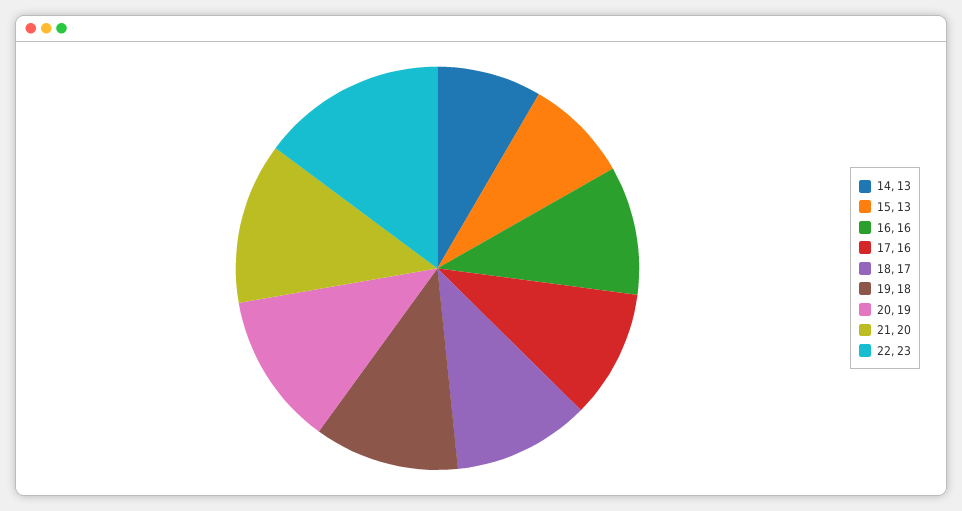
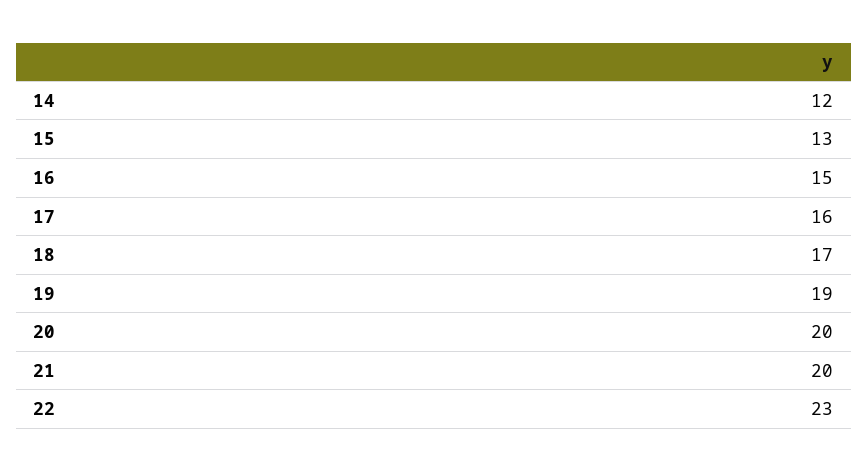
  {
-   "14": 13,
+   "14": 12,
    "15": 13,
-   "16": 16,
+   "16": 15,
    "17": 16,
    "18": 17,
-   "19": 18,
+   "19": 19,
-   "20": 19,
+   "20": 20,
    "21": 20,
    "22": 23
  }

